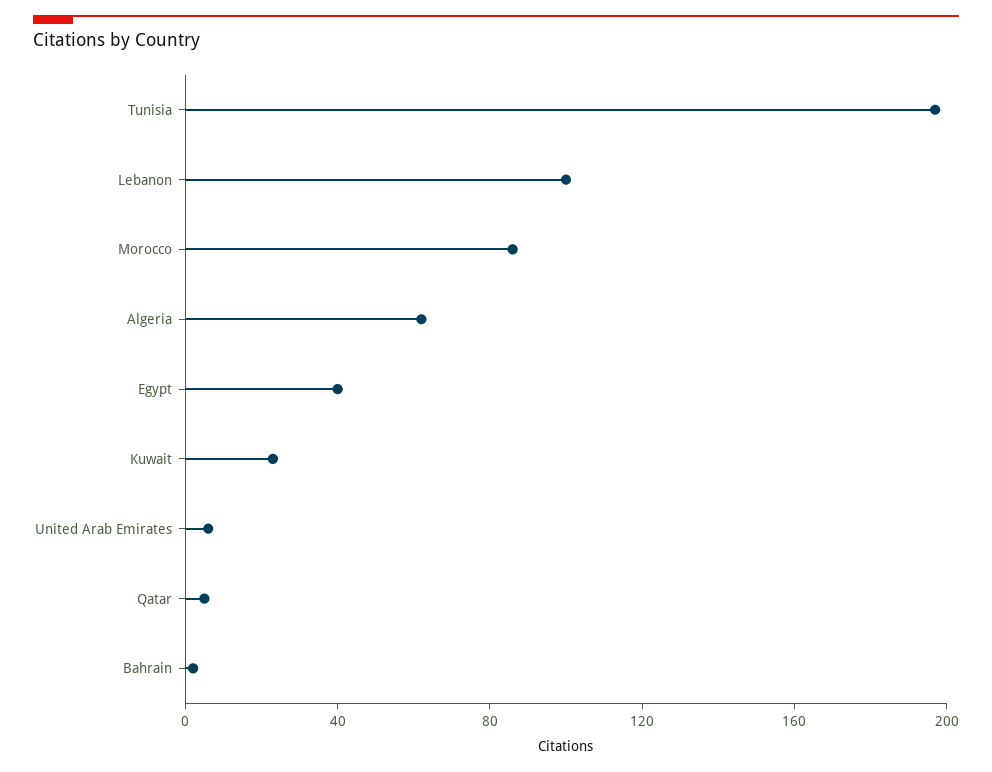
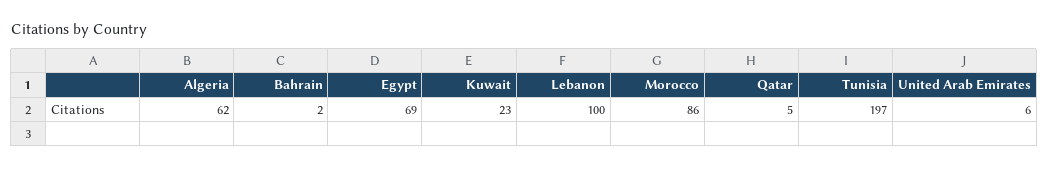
  {
    "Tunisia": 197,
    "Lebanon": 100,
    "Morocco": 86,
    "Algeria": 62,
-   "Egypt": 40,
+   "Egypt": 69,
    "Kuwait": 23,
    "United Arab Emirates": 6,
    "Qatar": 5,
    "Bahrain": 2
  }

